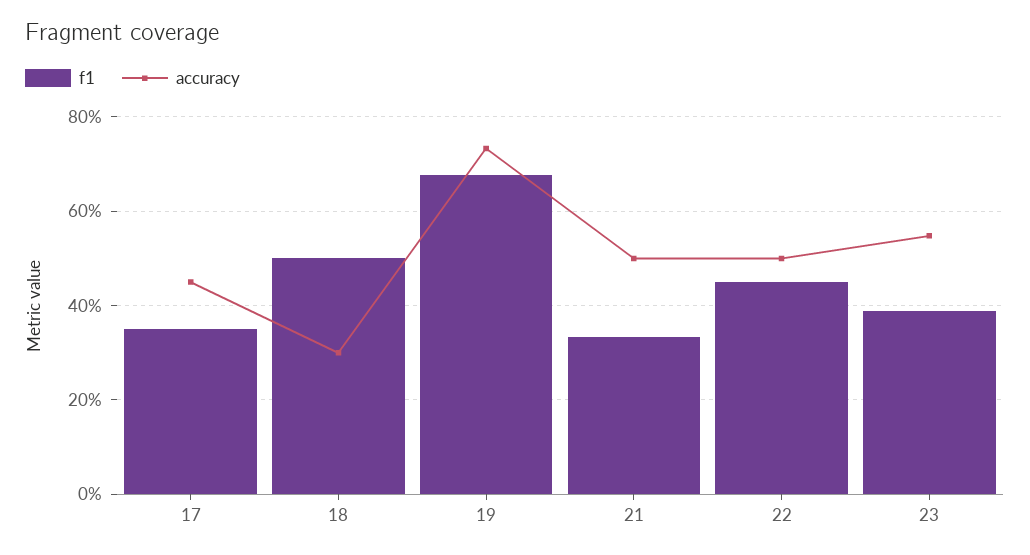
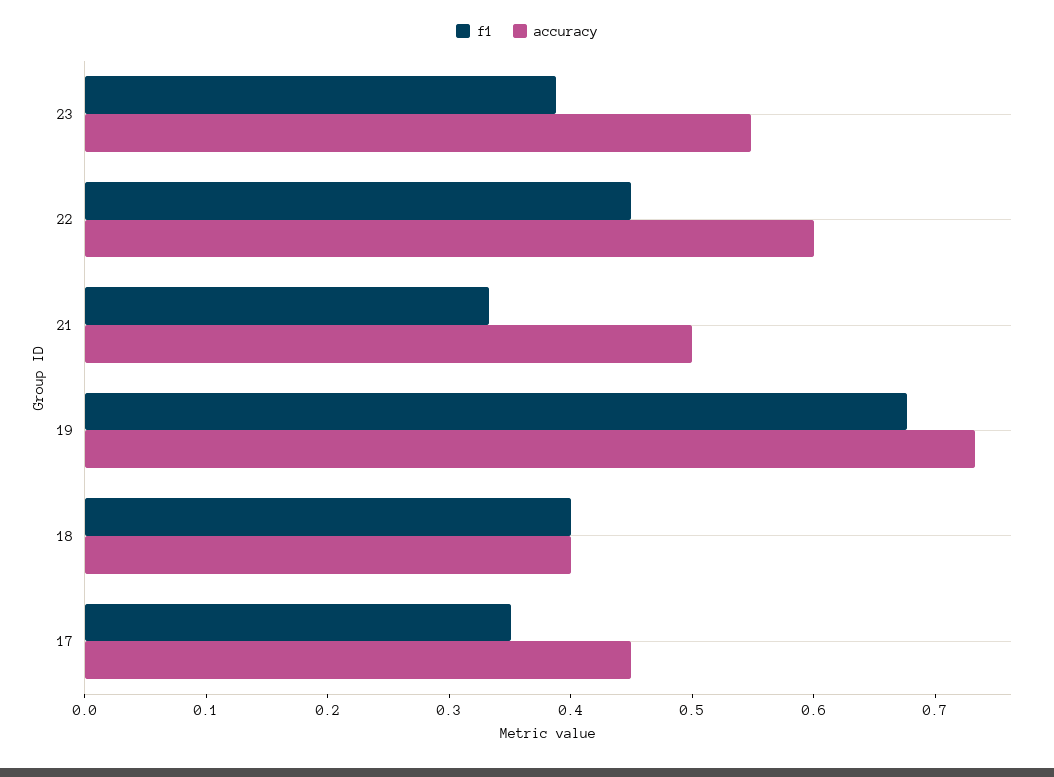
  {
    "f1": {
      "17": 0.36,
-     "18": 0.5,
+     "18": 0.4,
      "19": 0.68,
      "21": 0.34,
      "22": 0.46,
      "23": 0.38
    },
    "accuracy": {
      "17": 0.46,
-     "18": 0.3,
+     "18": 0.4,
      "19": 0.74,
      "21": 0.5,
-     "22": 0.5,
+     "22": 0.6,
      "23": 0.54
    }
  }

